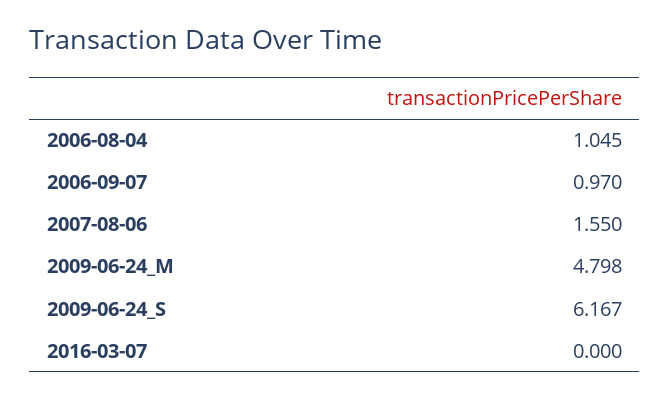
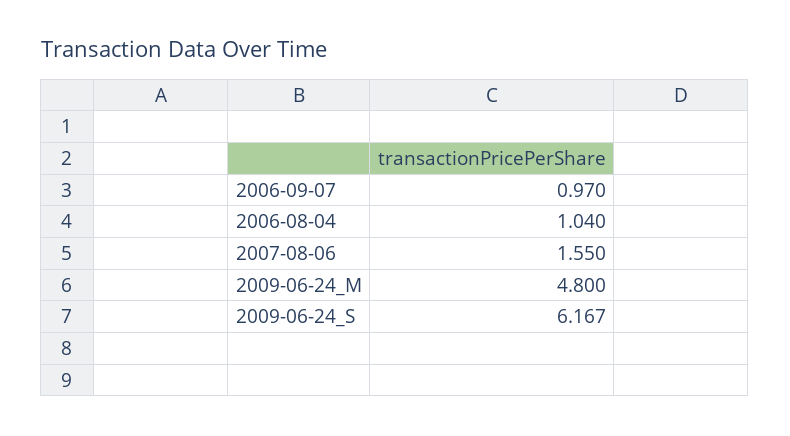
  {
-   "2006-08-04": 1.045,
+   "2006-08-04": 1.04,
    "2006-09-07": 0.97,
    "2007-08-06": 1.55,
-   "2009-06-24_M": 4.798,
+   "2009-06-24_M": 4.8,
-   "2009-06-24_S": 6.167,
+   "2009-06-24_S": 6.167
-   "2016-03-07": 0
  }

